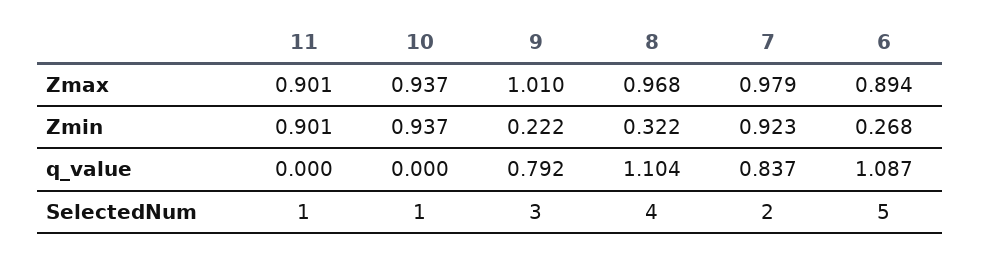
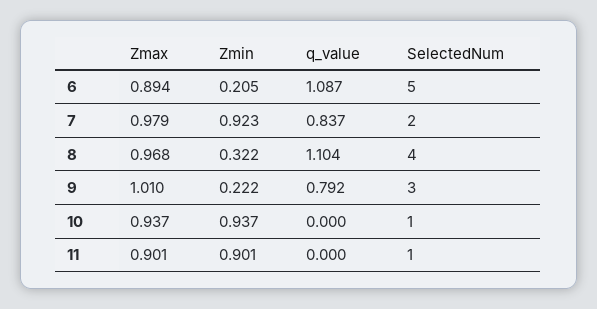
  {
    "11": {
      "Zmax": 0.901,
      "Zmin": 0.901,
      "q_value": 0,
      "SelectedNum": 1
    },
    "10": {
      "Zmax": 0.937,
      "Zmin": 0.937,
      "q_value": 0,
      "SelectedNum": 1
    },
    "9": {
      "Zmax": 1.01,
      "Zmin": 0.222,
      "q_value": 0.792,
      "SelectedNum": 3
    },
    "8": {
      "Zmax": 0.968,
      "Zmin": 0.322,
      "q_value": 1.104,
      "SelectedNum": 4
    },
    "7": {
      "Zmax": 0.979,
      "Zmin": 0.923,
      "q_value": 0.837,
      "SelectedNum": 2
    },
    "6": {
      "Zmax": 0.894,
-     "Zmin": 0.268,
+     "Zmin": 0.205,
      "q_value": 1.087,
      "SelectedNum": 5
    }
  }

